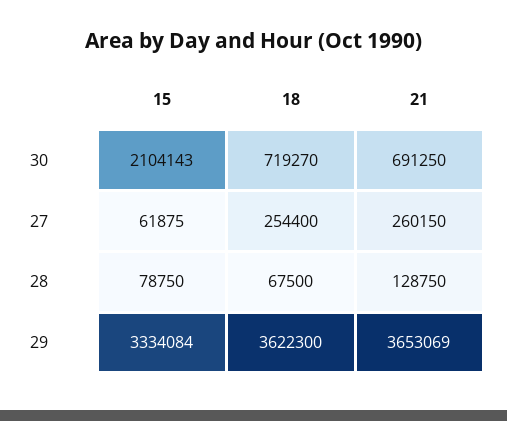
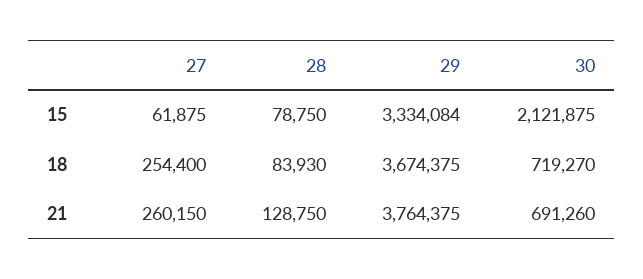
  {
    "15": {
-     "30": 2104143,
+     "30": 2121875,
      "27": 61875,
      "28": 78750,
      "29": 3334084
    },
    "18": {
      "30": 719270,
      "27": 254400,
-     "28": 67500,
+     "28": 83930,
-     "29": 3622300
+     "29": 3674375
    },
    "21": {
-     "30": 691250,
+     "30": 691260,
      "27": 260150,
      "28": 128750,
-     "29": 3653069
+     "29": 3764375
    }
  }

